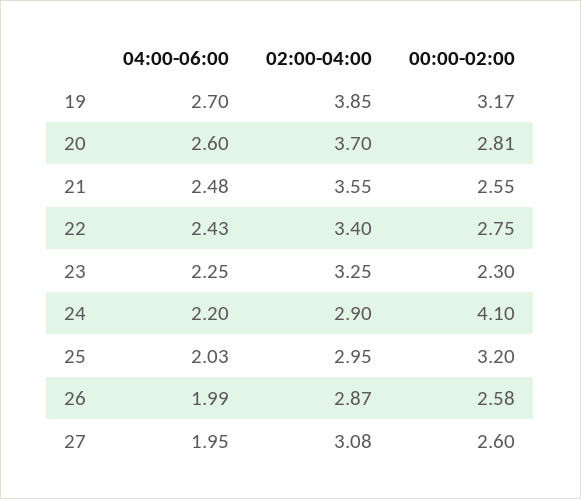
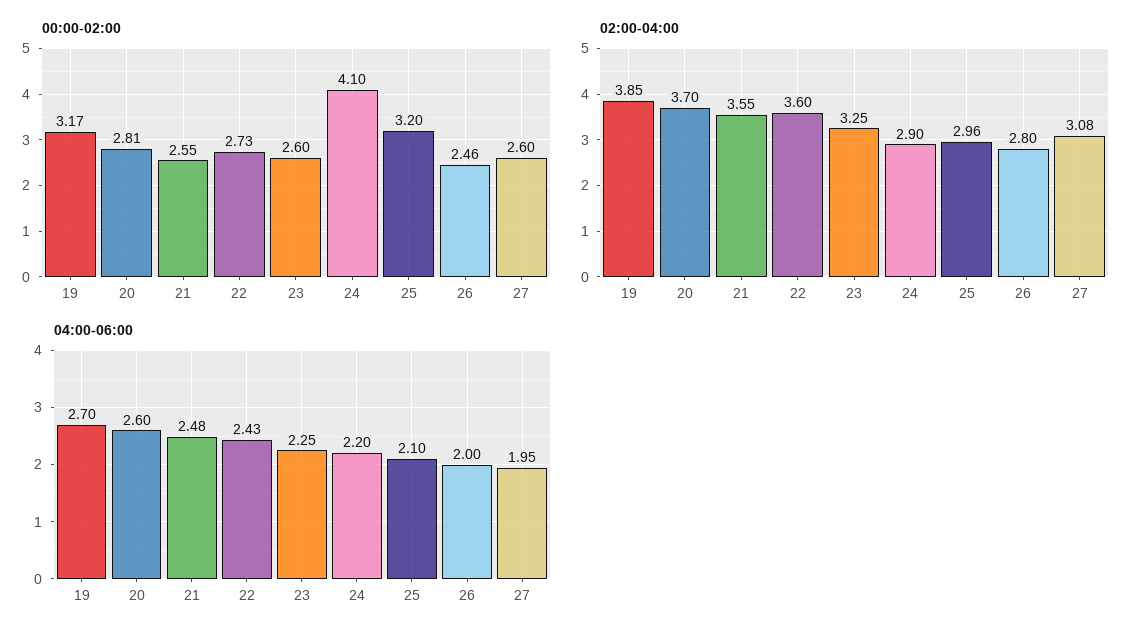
  {
    "04:00-06:00": {
      "19": 2.7,
      "20": 2.6,
      "21": 2.48,
      "22": 2.43,
      "23": 2.25,
      "24": 2.2,
-     "25": 2.03,
+     "25": 2.1,
-     "26": 1.99,
+     "26": 2,
      "27": 1.95
    },
    "02:00-04:00": {
      "19": 3.85,
      "20": 3.7,
      "21": 3.55,
-     "22": 3.4,
+     "22": 3.6,
      "23": 3.25,
      "24": 2.9,
-     "25": 2.95,
+     "25": 2.96,
-     "26": 2.87,
+     "26": 2.8,
      "27": 3.08
    },
    "00:00-02:00": {
      "19": 3.17,
      "20": 2.81,
      "21": 2.55,
-     "22": 2.75,
+     "22": 2.73,
-     "23": 2.3,
+     "23": 2.6,
      "24": 4.1,
      "25": 3.2,
-     "26": 2.58,
+     "26": 2.46,
      "27": 2.6
    }
  }

